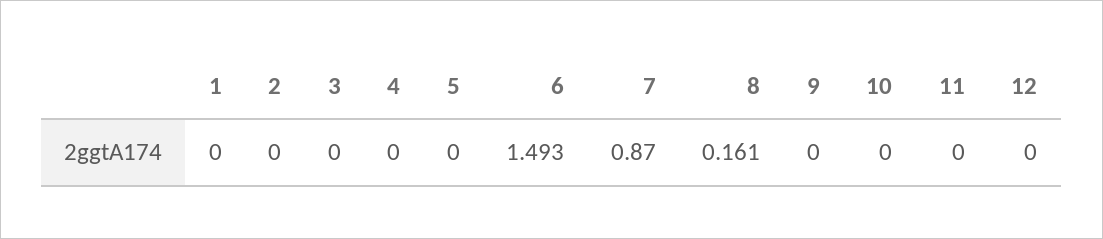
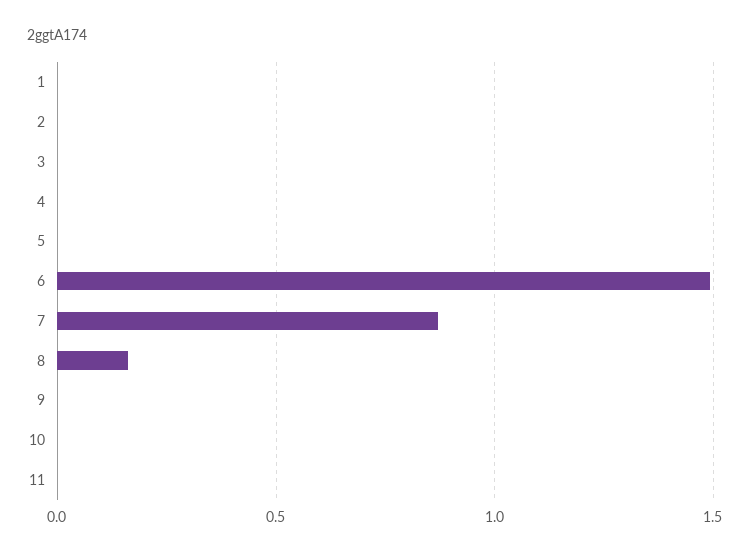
  {
    "1": 0,
    "2": 0,
    "3": 0,
    "4": 0,
    "5": 0,
    "6": 1.493,
    "7": 0.87,
    "8": 0.161,
    "9": 0,
    "10": 0,
-   "11": 0,
+   "11": 0
-   "12": 0
  }

